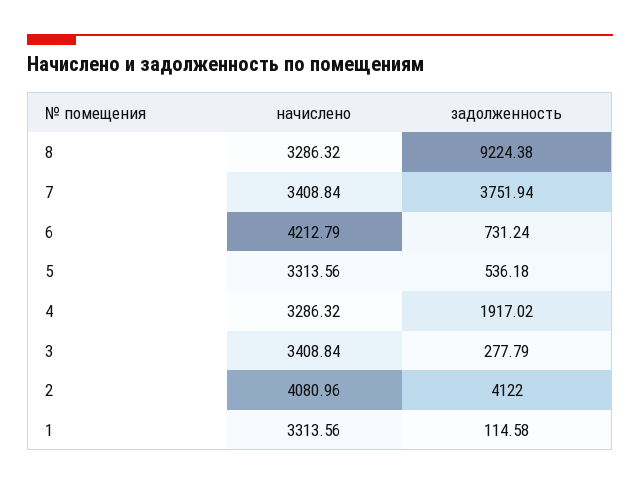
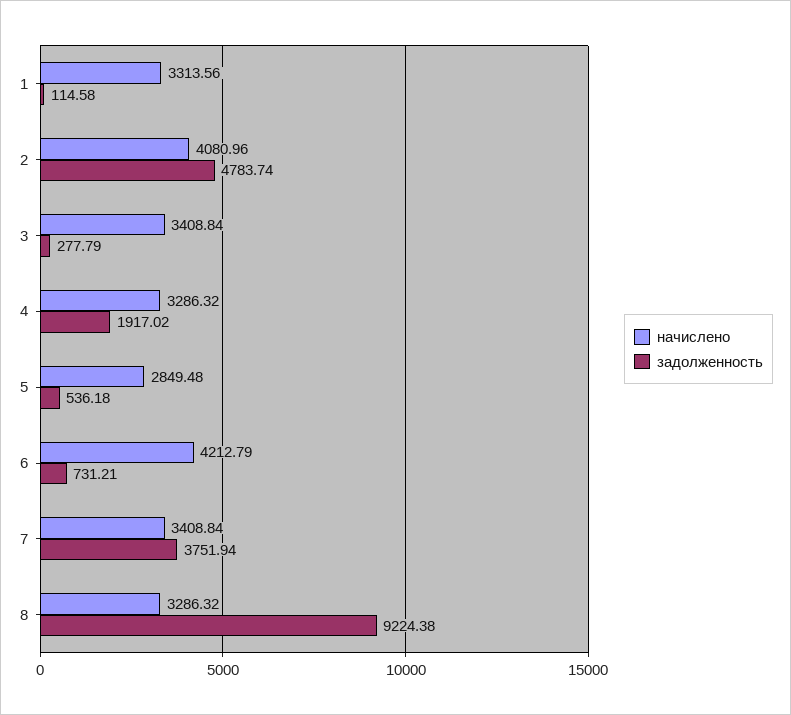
  {
    "начислено": {
      "8": 3286.32,
      "7": 3408.84,
      "6": 4212.79,
-     "5": 3313.56,
+     "5": 2849.48,
      "4": 3286.32,
      "3": 3408.84,
      "2": 4080.96,
      "1": 3313.56
    },
    "задолженность": {
      "8": 9224.38,
      "7": 3751.94,
-     "6": 731.24,
+     "6": 731.21,
      "5": 536.18,
      "4": 1917.02,
      "3": 277.79,
-     "2": 4122,
+     "2": 4783.74,
      "1": 114.58
    }
  }

